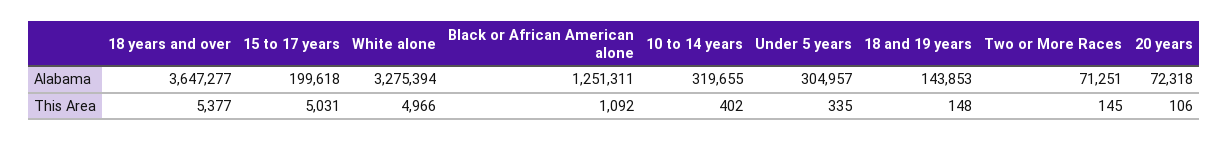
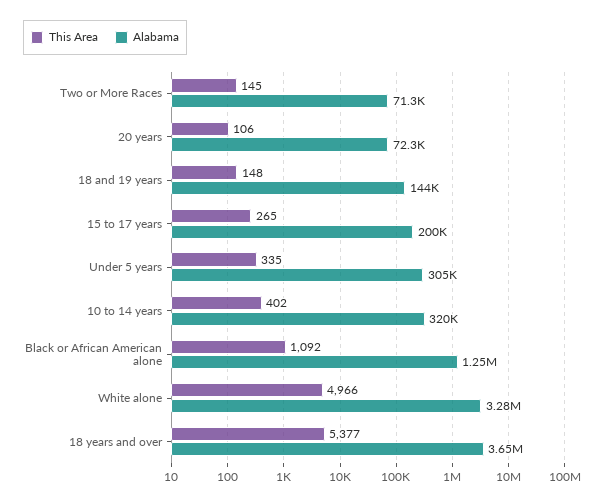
  {
    "Alabama": {
      "18 years and over": 3647277,
      "15 to 17 years": 199618,
      "White alone": 3275394,
      "Black or African American alone": 1251311,
      "10 to 14 years": 319655,
      "Under 5 years": 304957,
      "18 and 19 years": 143853,
      "Two or More Races": 71251,
      "20 years": 72318
    },
    "This Area": {
      "18 years and over": 5377,
-     "15 to 17 years": 5031,
+     "15 to 17 years": 265,
      "White alone": 4966,
      "Black or African American alone": 1092,
      "10 to 14 years": 402,
      "Under 5 years": 335,
      "18 and 19 years": 148,
      "Two or More Races": 145,
      "20 years": 106
    }
  }

